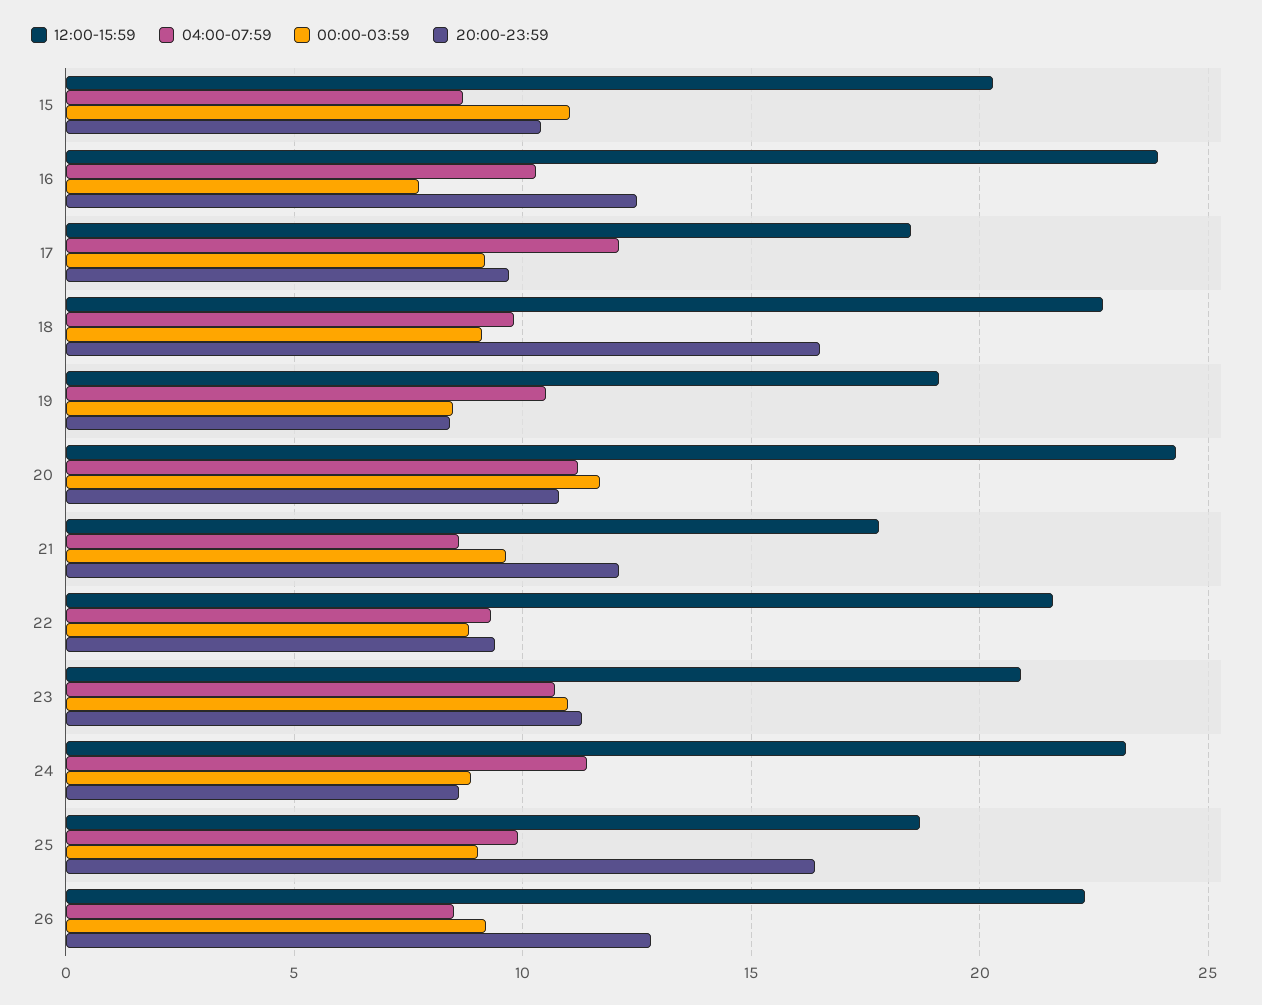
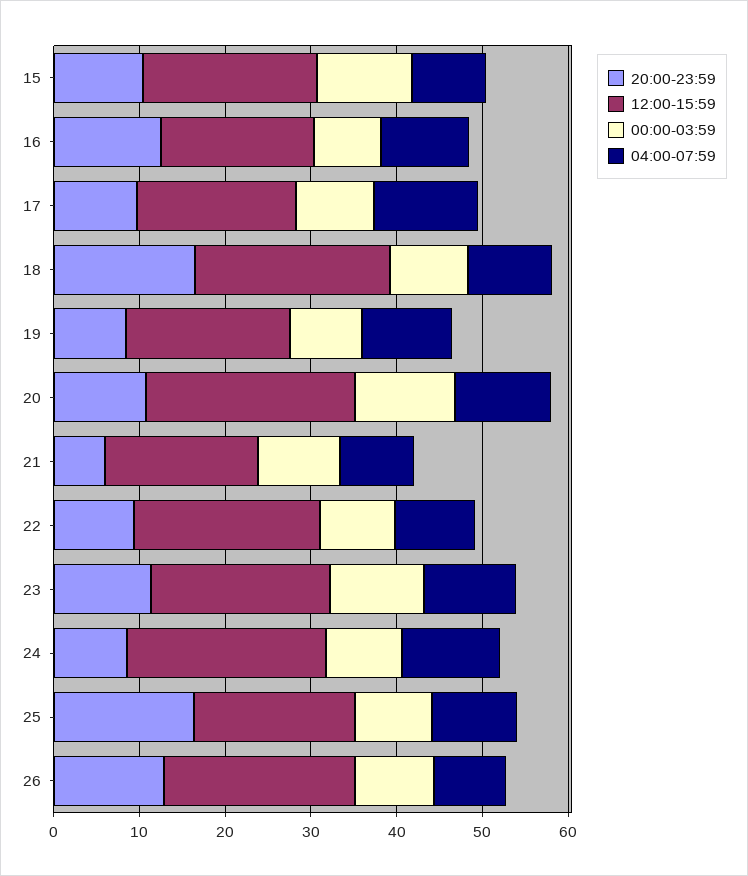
  {
    "12:00-15:59": {
      "15": 20.5,
-     "16": 24,
+     "16": 18,
      "17": 18.5,
      "18": 22.5,
      "19": 19,
      "20": 24.5,
      "21": 18,
      "22": 21.5,
      "23": 21,
      "24": 23,
      "25": 18.5,
      "26": 22.5
    },
    "04:00-07:59": {
      "15": 8.5,
      "16": 10.5,
      "17": 12,
      "18": 10,
      "19": 10.5,
      "20": 11,
      "21": 8.5,
      "22": 9.5,
      "23": 10.5,
      "24": 11.5,
      "25": 10,
      "26": 8.5
    },
    "00:00-03:59": {
      "15": 11,
      "16": 7.5,
      "17": 9,
      "18": 9,
      "19": 8.5,
      "20": 11.5,
      "21": 9.5,
      "22": 9,
      "23": 11,
      "24": 9,
      "25": 9,
      "26": 9
    },
    "20:00-23:59": {
      "15": 10.5,
      "16": 12.5,
      "17": 9.5,
      "18": 16.5,
      "19": 8.5,
      "20": 11,
-     "21": 12,
+     "21": 6,
      "22": 9.5,
      "23": 11.5,
      "24": 8.5,
      "25": 16.5,
      "26": 13
    }
  }

